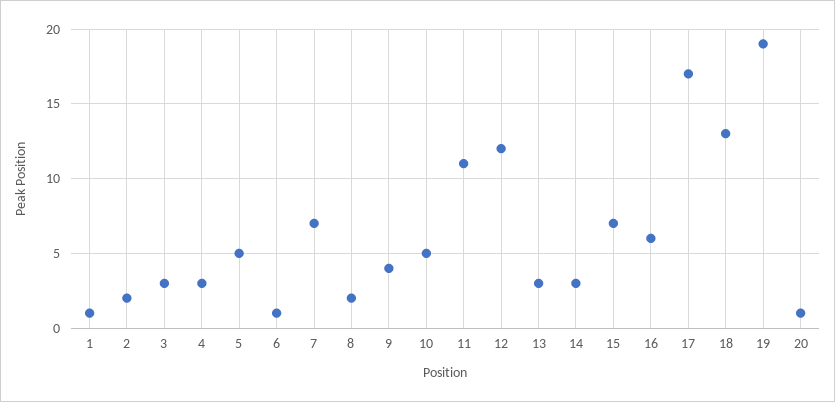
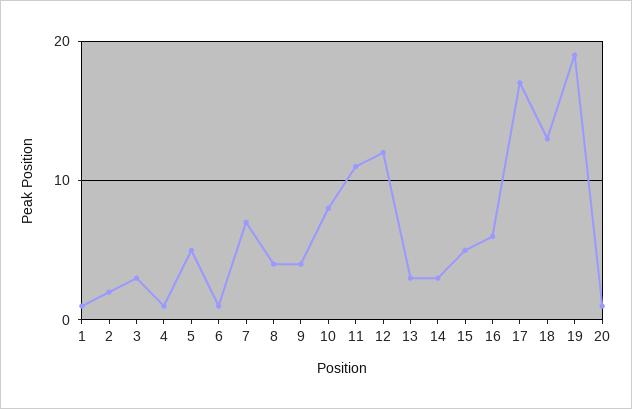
  {
    "1": 1,
    "2": 2,
    "3": 3,
-   "4": 3,
+   "4": 1,
    "5": 5,
    "6": 1,
    "7": 7,
-   "8": 2,
+   "8": 4,
    "9": 4,
-   "10": 5,
+   "10": 8,
    "11": 11,
    "12": 12,
    "13": 3,
    "14": 3,
-   "15": 7,
+   "15": 5,
    "16": 6,
    "17": 17,
    "18": 13,
    "19": 19,
    "20": 1
  }

